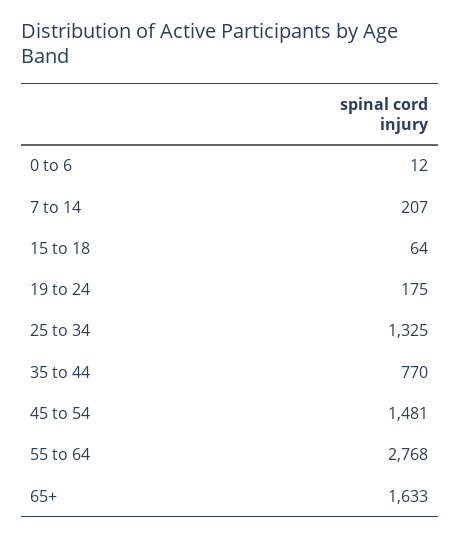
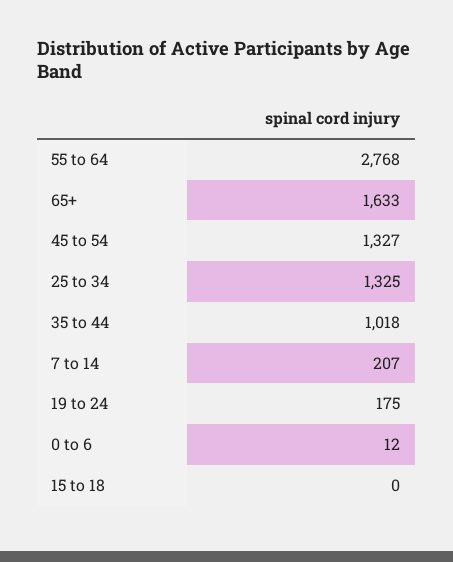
  {
    "0 to 6": 12,
    "7 to 14": 207,
-   "15 to 18": 64,
+   "15 to 18": 0,
    "19 to 24": 175,
    "25 to 34": 1325,
-   "35 to 44": 770,
+   "35 to 44": 1018,
-   "45 to 54": 1481,
+   "45 to 54": 1327,
    "55 to 64": 2768,
    "65+": 1633
  }

